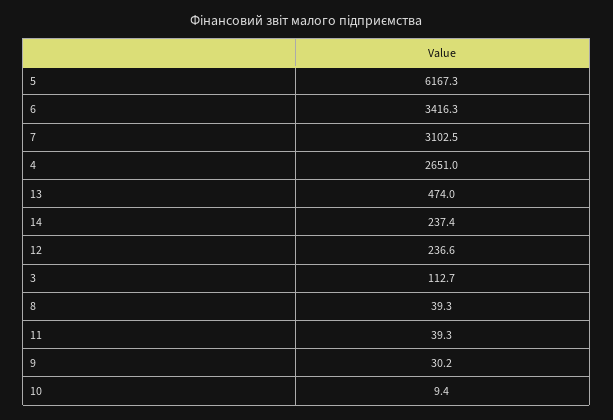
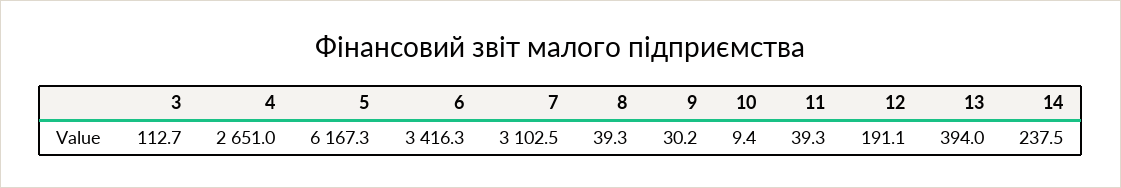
  {
    "5": 6167.3,
    "6": 3416.3,
    "7": 3102.5,
    "4": 2651,
-   "13": 474,
+   "13": 394,
-   "14": 237.4,
+   "14": 237.5,
-   "12": 236.6,
+   "12": 191.1,
    "3": 112.7,
    "8": 39.3,
    "11": 39.3,
    "9": 30.2,
    "10": 9.4
  }

